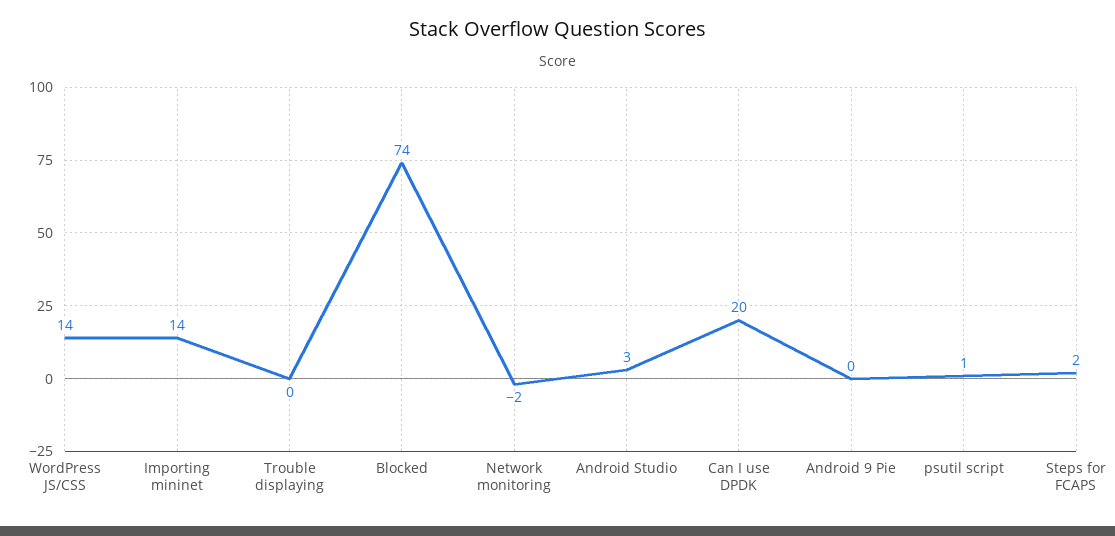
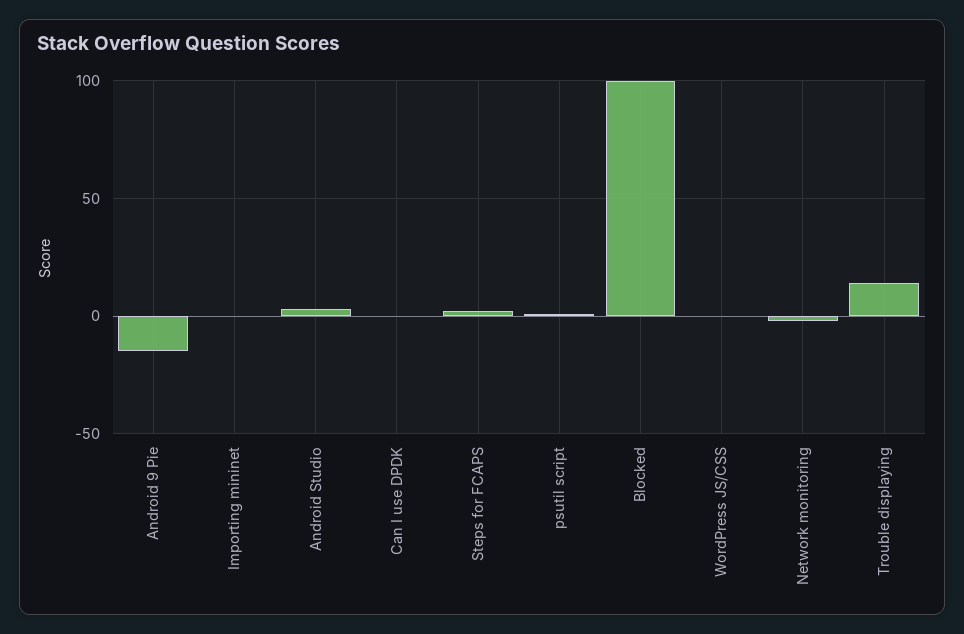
  {
-   "WordPress JS/CSS": 14,
+   "WordPress JS/CSS": 0,
-   "Importing mininet": 14,
+   "Importing mininet": 0,
-   "Trouble displaying": 0,
+   "Trouble displaying": 15,
-   "Blocked": 74,
+   "Blocked": 100,
    "Network monitoring": -2,
    "Android Studio": 3,
-   "Can I use DPDK": 20,
+   "Can I use DPDK": 0,
-   "Android 9 Pie": 0,
+   "Android 9 Pie": -15,
    "psutil script": 1,
    "Steps for FCAPS": 2
  }

